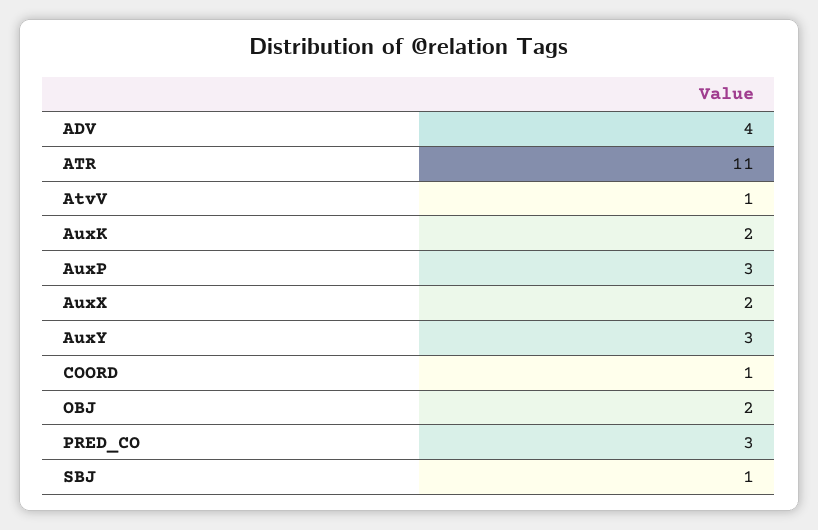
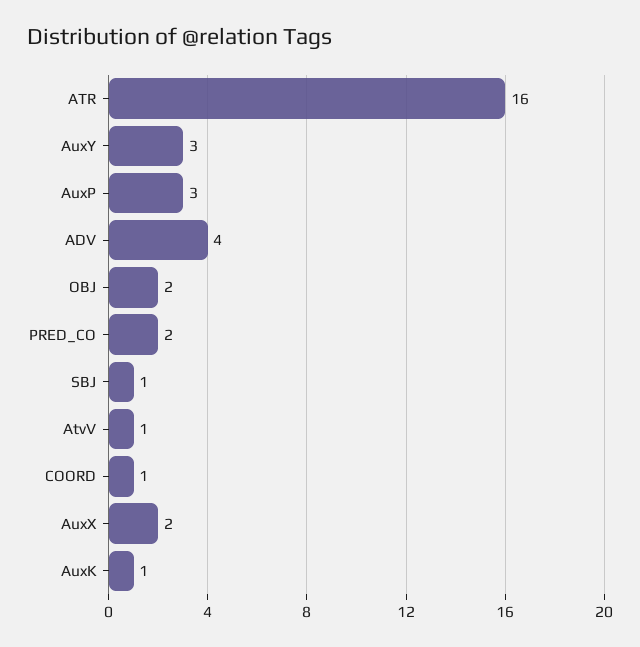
  {
    "ADV": 4,
-   "ATR": 11,
+   "ATR": 16,
    "AtvV": 1,
-   "AuxK": 2,
+   "AuxK": 1,
    "AuxP": 3,
    "AuxX": 2,
    "AuxY": 3,
    "COORD": 1,
    "OBJ": 2,
-   "PRED_CO": 3,
+   "PRED_CO": 2,
    "SBJ": 1
  }

